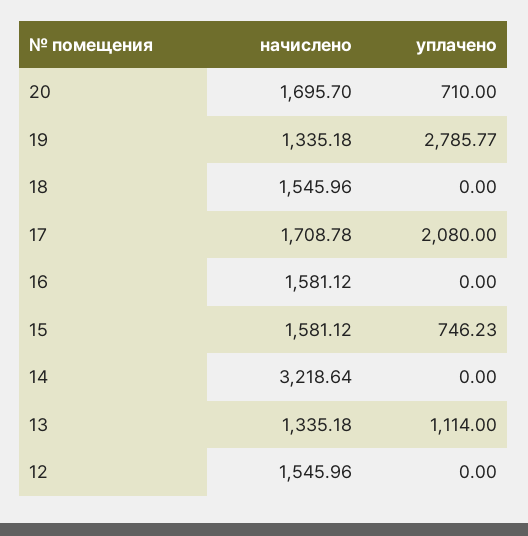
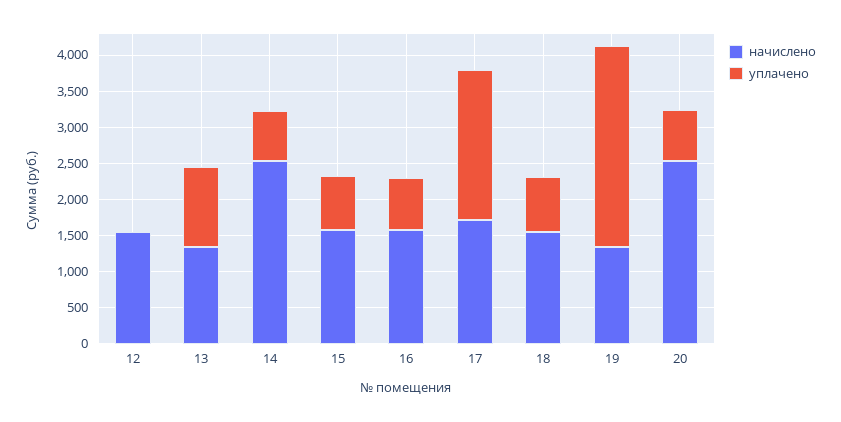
  {
    "начислено": {
-     "20": 1695.7,
+     "20": 2500,
      "19": 1335.18,
      "18": 1545.96,
      "17": 1708.78,
      "16": 1581.12,
      "15": 1581.12,
-     "14": 3218.64,
+     "14": 2500,
      "13": 1335.18,
      "12": 1545.96
    },
    "уплачено": {
      "20": 710,
      "19": 2785.77,
-     "18": 0,
+     "18": 750,
      "17": 2080,
-     "16": 0,
+     "16": 750,
      "15": 746.23,
-     "14": 0,
+     "14": 750,
      "13": 1114,
      "12": 0
    }
  }

